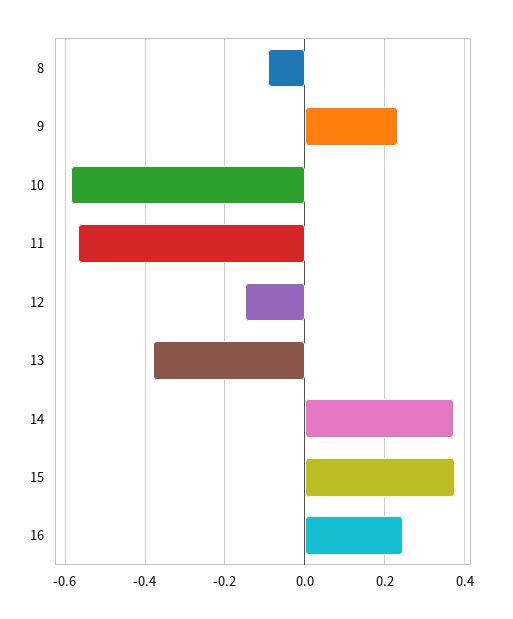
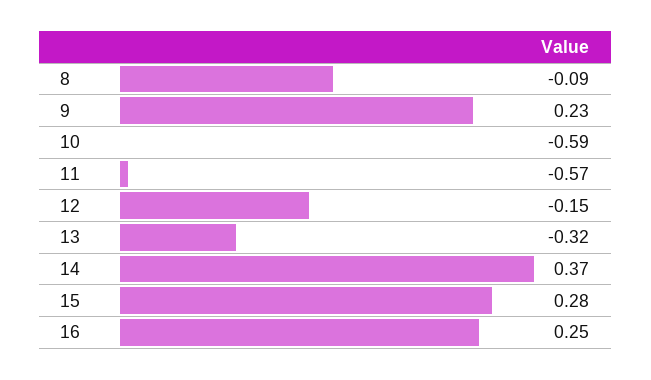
  {
    "8": -0.09,
    "9": 0.23,
    "10": -0.59,
    "11": -0.57,
    "12": -0.15,
-   "13": -0.38,
+   "13": -0.32,
    "14": 0.37,
-   "15": 0.38,
+   "15": 0.28,
    "16": 0.25
  }

